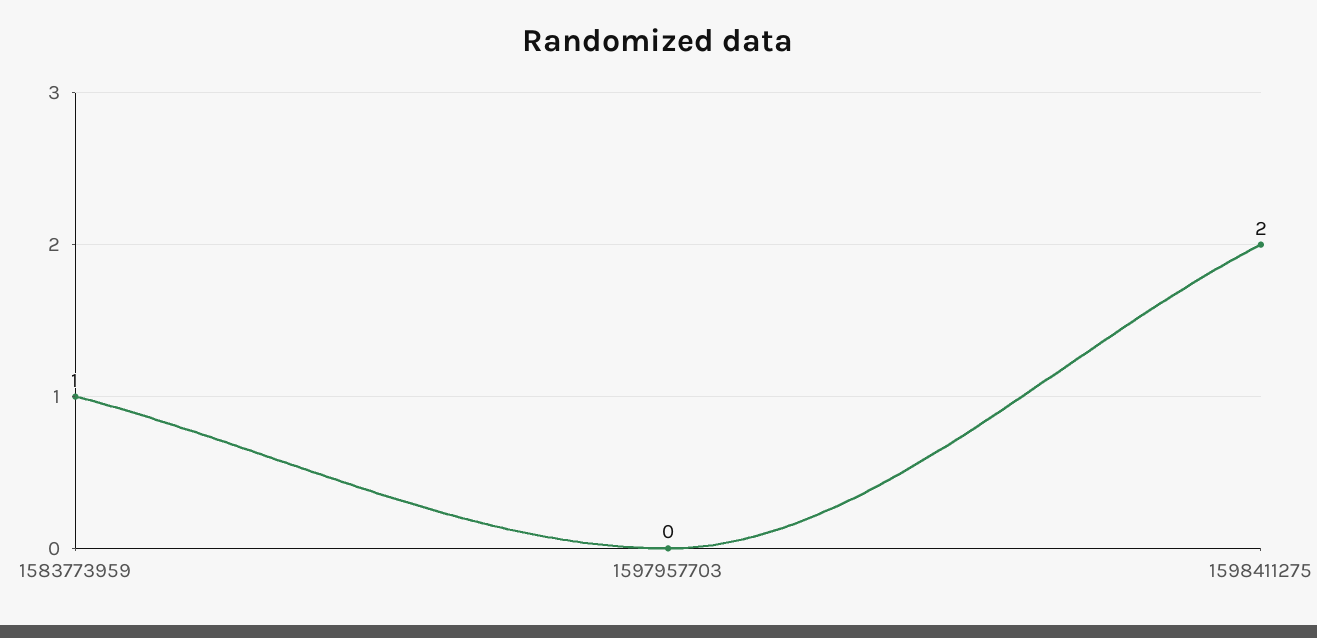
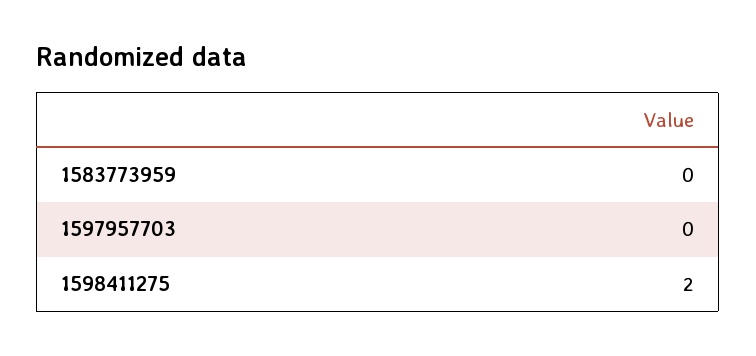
  {
-   "1583773959": 1,
+   "1583773959": 0,
    "1597957703": 0,
    "1598411275": 2
  }

